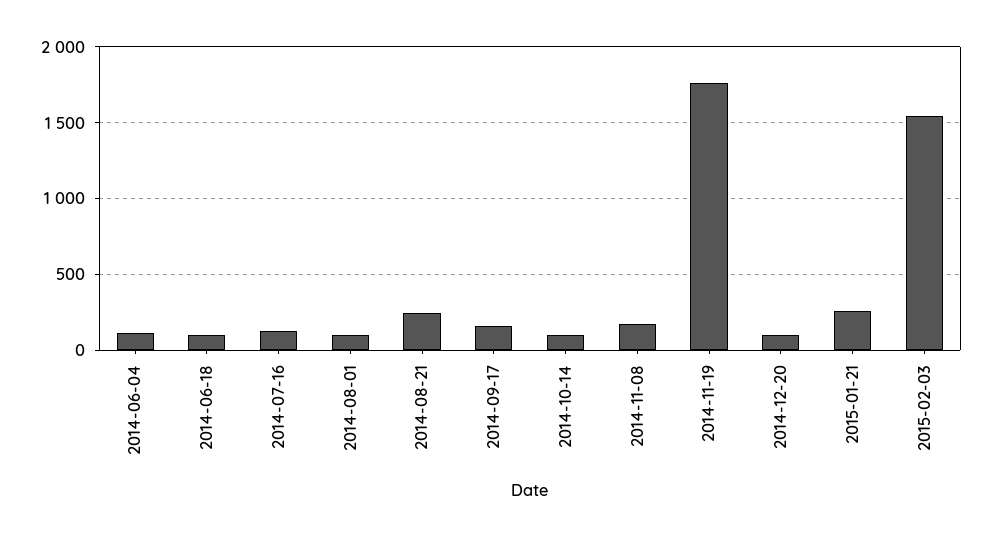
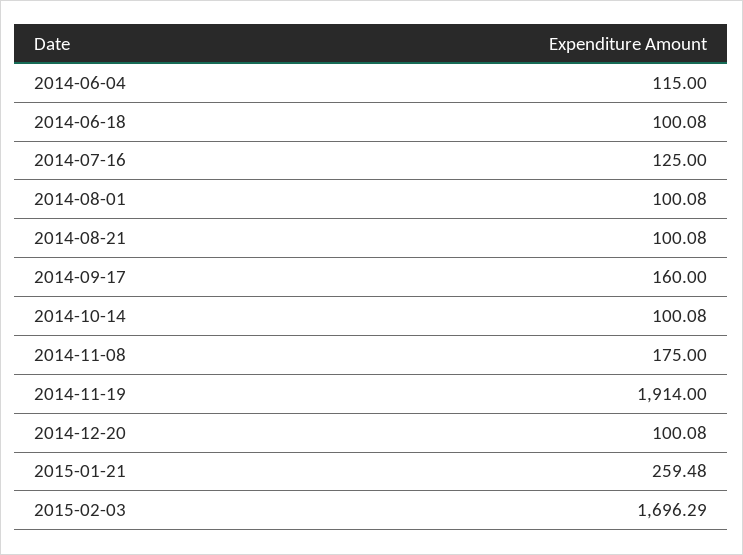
  {
    "2014-06-04": 115,
    "2014-06-18": 100.08,
    "2014-07-16": 125,
    "2014-08-01": 100.08,
-   "2014-08-21": 250,
+   "2014-08-21": 100.08,
    "2014-09-17": 160,
    "2014-10-14": 100.08,
    "2014-11-08": 175,
-   "2014-11-19": 1750,
+   "2014-11-19": 1914,
    "2014-12-20": 100.08,
    "2015-01-21": 259.48,
-   "2015-02-03": 1550
+   "2015-02-03": 1696.29
  }

